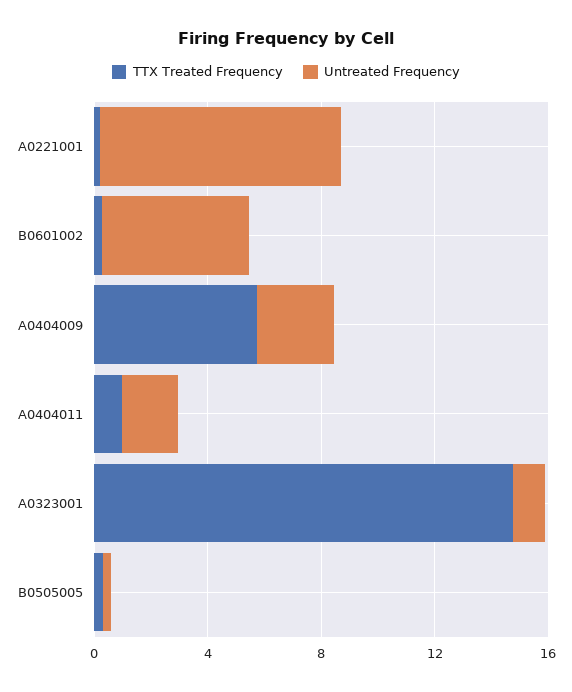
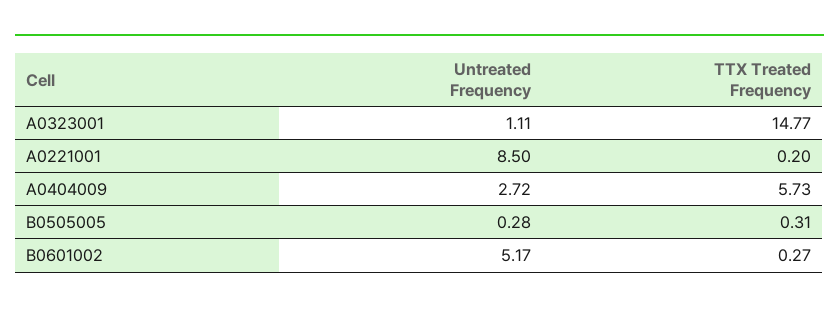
  {
    "TTX Treated Frequency": {
      "A0221001": 0.2,
      "B0601002": 0.27,
      "A0404009": 5.73,
-     "A0404011": 1,
      "A0323001": 14.77,
      "B0505005": 0.31
    },
    "Untreated Frequency": {
      "A0221001": 8.5,
      "B0601002": 5.17,
      "A0404009": 2.72,
-     "A0404011": 2,
      "A0323001": 1.11,
      "B0505005": 0.28
    }
  }

